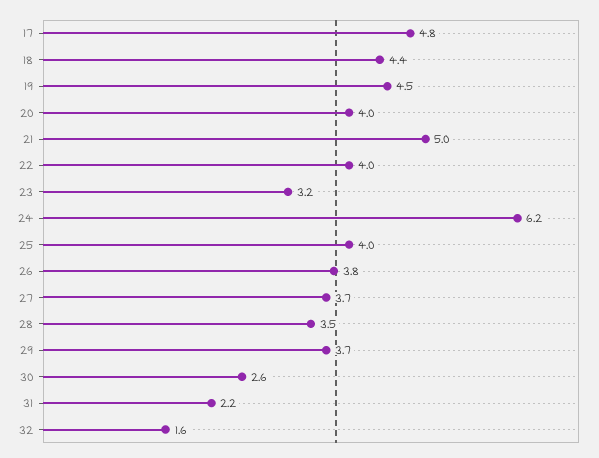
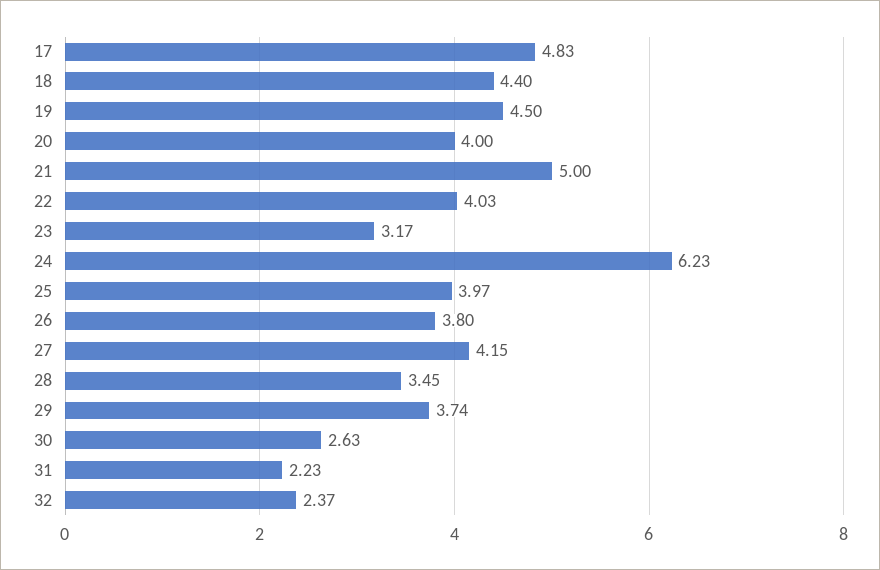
  {
    "17": 4.83,
    "18": 4.4,
    "19": 4.5,
    "20": 4,
    "21": 5,
    "22": 4.03,
    "23": 3.17,
    "24": 6.23,
    "25": 3.97,
    "26": 3.8,
-   "27": 3.7,
+   "27": 4.15,
    "28": 3.45,
    "29": 3.74,
    "30": 2.63,
    "31": 2.23,
-   "32": 1.6
+   "32": 2.37
  }

